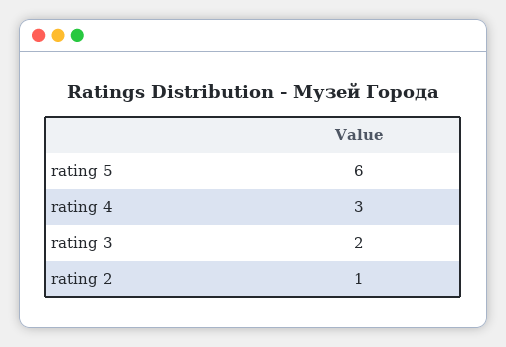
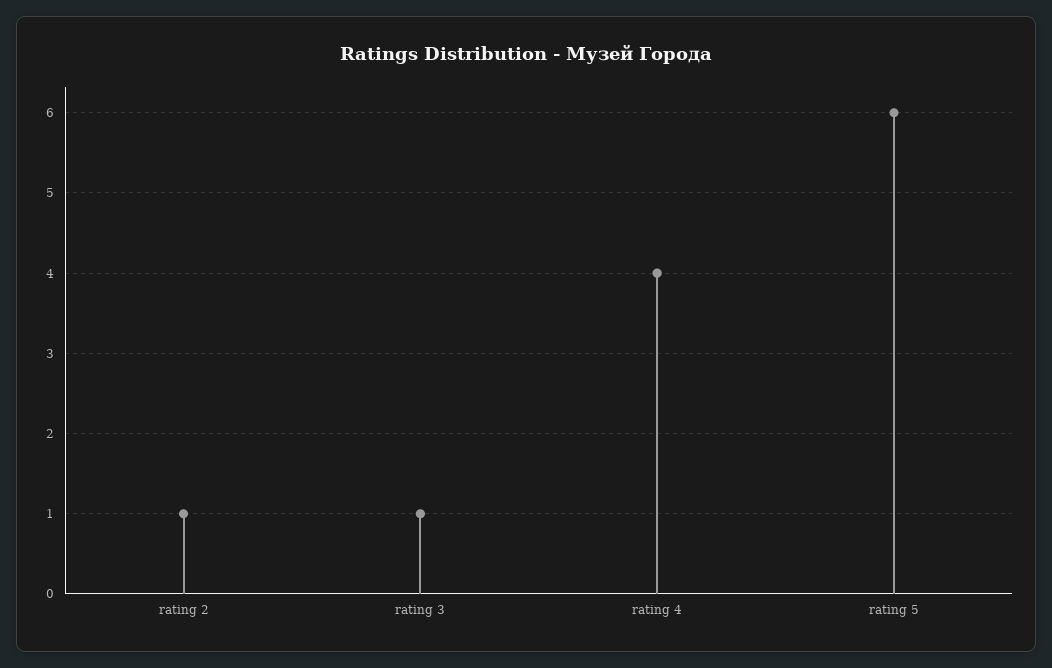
  {
    "rating 5": 6,
-   "rating 4": 3,
+   "rating 4": 4,
-   "rating 3": 2,
+   "rating 3": 1,
    "rating 2": 1
  }

